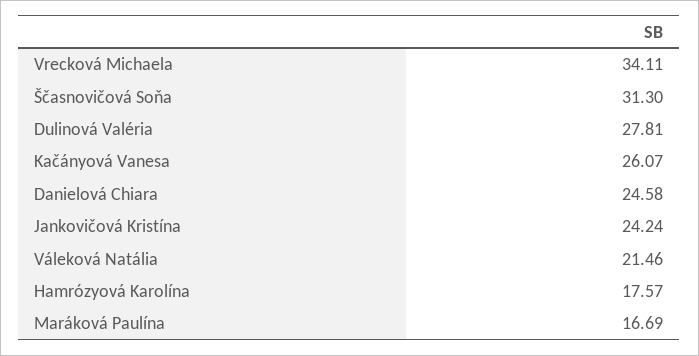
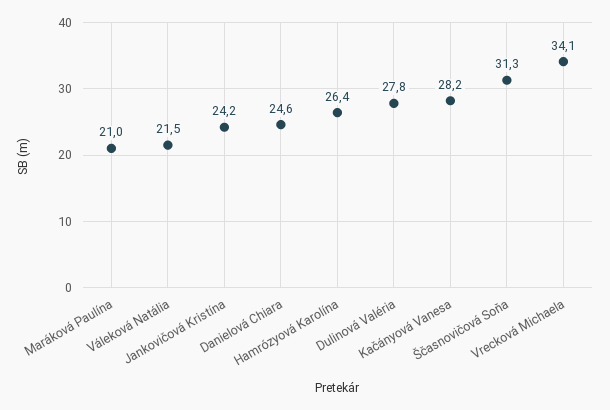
  {
    "Vrecková Michaela": 34.11,
    "Ščasnovičová Soňa": 31.3,
    "Dulinová Valéria": 27.81,
-   "Kačányová Vanesa": 26.07,
+   "Kačányová Vanesa": 28.2,
    "Danielová Chiara": 24.58,
    "Jankovičová Kristína": 24.24,
    "Váleková Natália": 21.46,
-   "Hamrózyová Karolína": 17.57,
+   "Hamrózyová Karolína": 26.4,
-   "Maráková Paulína": 16.69
+   "Maráková Paulína": 21
  }

